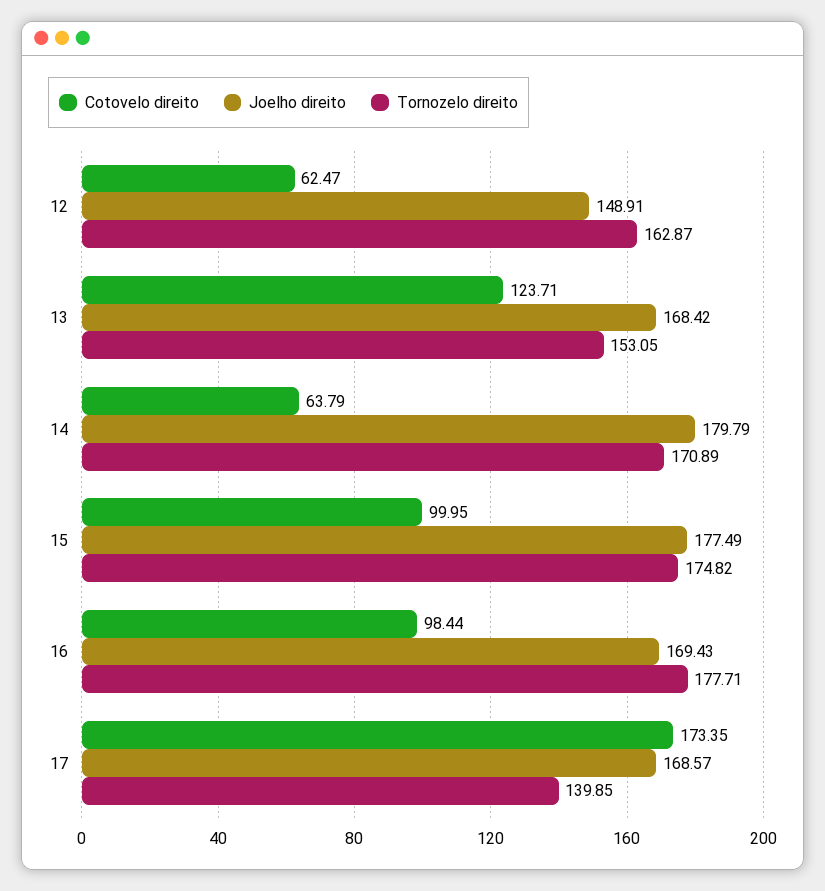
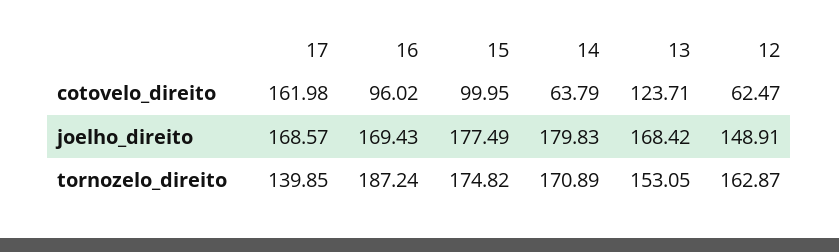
  {
    "Cotovelo direito": {
      "12": 62.47,
      "13": 123.71,
      "14": 63.79,
      "15": 99.95,
-     "16": 98.44,
+     "16": 96.02,
-     "17": 173.35
+     "17": 161.98
    },
    "Joelho direito": {
      "12": 148.91,
      "13": 168.42,
-     "14": 179.79,
+     "14": 179.83,
      "15": 177.49,
      "16": 169.43,
      "17": 168.57
    },
    "Tornozelo direito": {
      "12": 162.87,
      "13": 153.05,
      "14": 170.89,
      "15": 174.82,
-     "16": 177.71,
+     "16": 187.24,
      "17": 139.85
    }
  }

